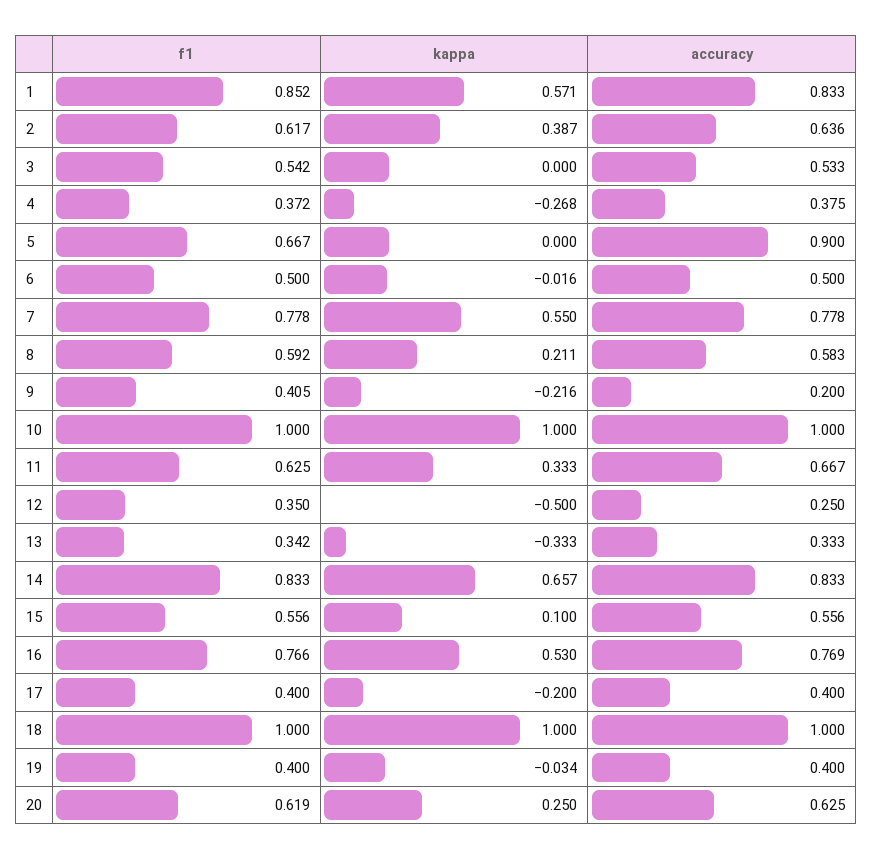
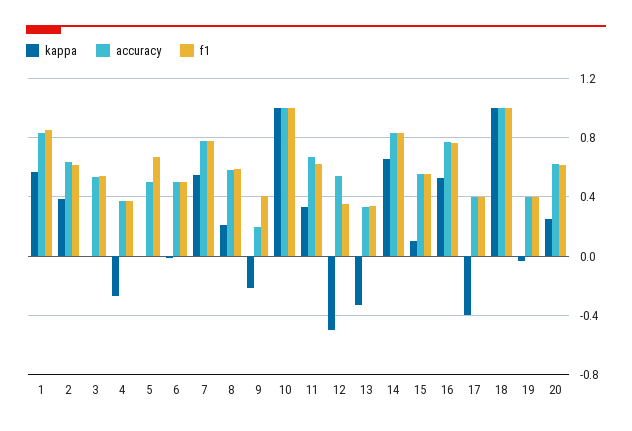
  {
    "f1": {
      "1": 0.852,
      "2": 0.617,
      "3": 0.542,
      "4": 0.372,
      "5": 0.667,
      "6": 0.5,
      "7": 0.778,
      "8": 0.592,
      "9": 0.405,
      "10": 1,
      "11": 0.625,
      "12": 0.35,
      "13": 0.342,
      "14": 0.833,
      "15": 0.556,
      "16": 0.766,
      "17": 0.4,
      "18": 1,
      "19": 0.4,
      "20": 0.619
    },
    "kappa": {
      "1": 0.571,
      "2": 0.387,
      "3": 0,
      "4": -0.268,
      "5": 0,
      "6": -0.016,
      "7": 0.55,
      "8": 0.211,
      "9": -0.216,
      "10": 1,
      "11": 0.333,
      "12": -0.5,
      "13": -0.333,
      "14": 0.657,
      "15": 0.1,
      "16": 0.53,
-     "17": -0.2,
+     "17": -0.4,
      "18": 1,
      "19": -0.034,
      "20": 0.25
    },
    "accuracy": {
      "1": 0.833,
      "2": 0.636,
      "3": 0.533,
      "4": 0.375,
-     "5": 0.9,
+     "5": 0.5,
      "6": 0.5,
      "7": 0.778,
      "8": 0.583,
      "9": 0.2,
      "10": 1,
      "11": 0.667,
-     "12": 0.25,
+     "12": 0.55,
      "13": 0.333,
      "14": 0.833,
      "15": 0.556,
      "16": 0.769,
      "17": 0.4,
      "18": 1,
      "19": 0.4,
      "20": 0.625
    }
  }

